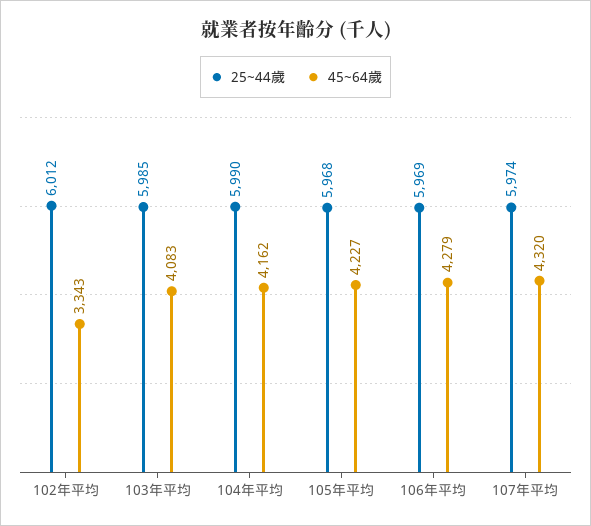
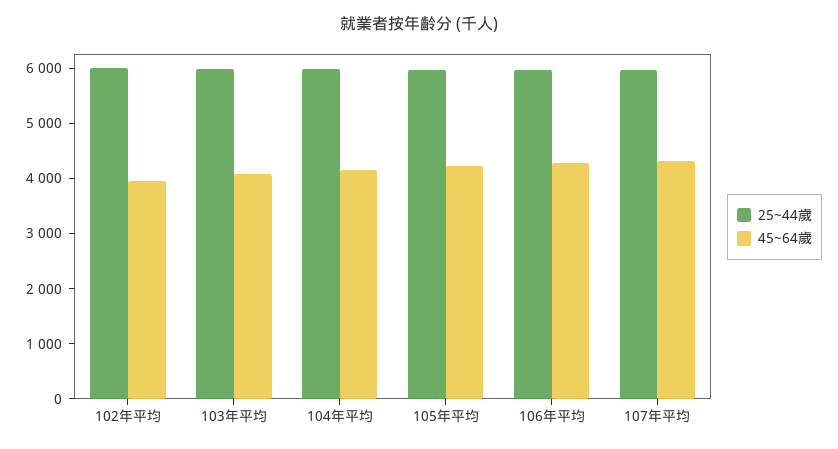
  {
    "25~44歲": {
      "102年平均": 6012,
      "103年平均": 5985,
      "104年平均": 5990,
      "105年平均": 5968,
      "106年平均": 5969,
      "107年平均": 5974
    },
    "45~64歲": {
-     "102年平均": 3343,
+     "102年平均": 4000,
      "103年平均": 4083,
      "104年平均": 4162,
      "105年平均": 4227,
      "106年平均": 4279,
      "107年平均": 4320
    }
  }

